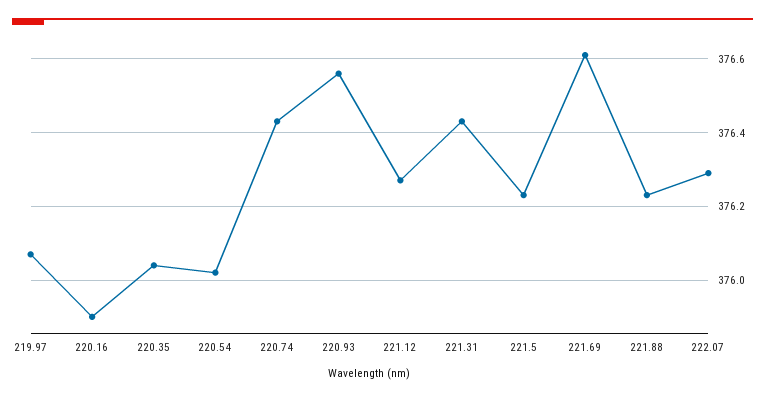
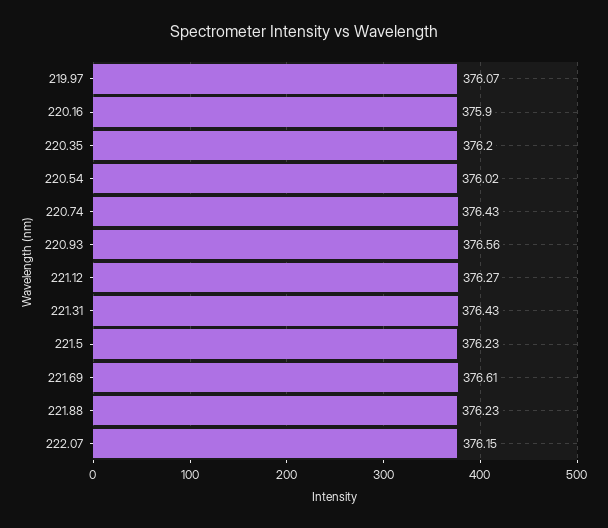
  {
    "219.97": 376.07,
    "220.16": 375.9,
-   "220.35": 376.05,
+   "220.35": 376.2,
    "220.54": 376.02,
    "220.74": 376.43,
    "220.93": 376.56,
    "221.12": 376.27,
    "221.31": 376.43,
    "221.5": 376.23,
    "221.69": 376.61,
    "221.88": 376.23,
-   "222.07": 376.3
+   "222.07": 376.15
  }

